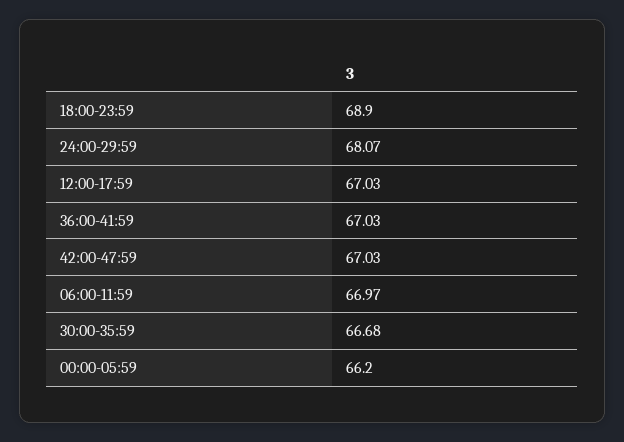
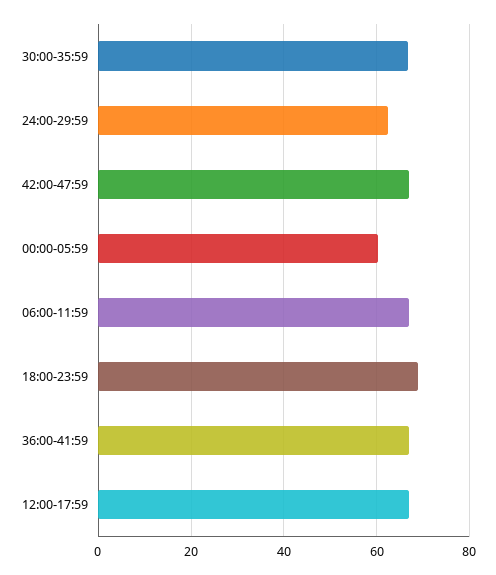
  {
    "18:00-23:59": 68.9,
-   "24:00-29:59": 68.07,
+   "24:00-29:59": 62,
    "12:00-17:59": 67.03,
    "36:00-41:59": 67.03,
    "42:00-47:59": 67.03,
    "06:00-11:59": 66.97,
    "30:00-35:59": 66.68,
-   "00:00-05:59": 66.2
+   "00:00-05:59": 60
  }

